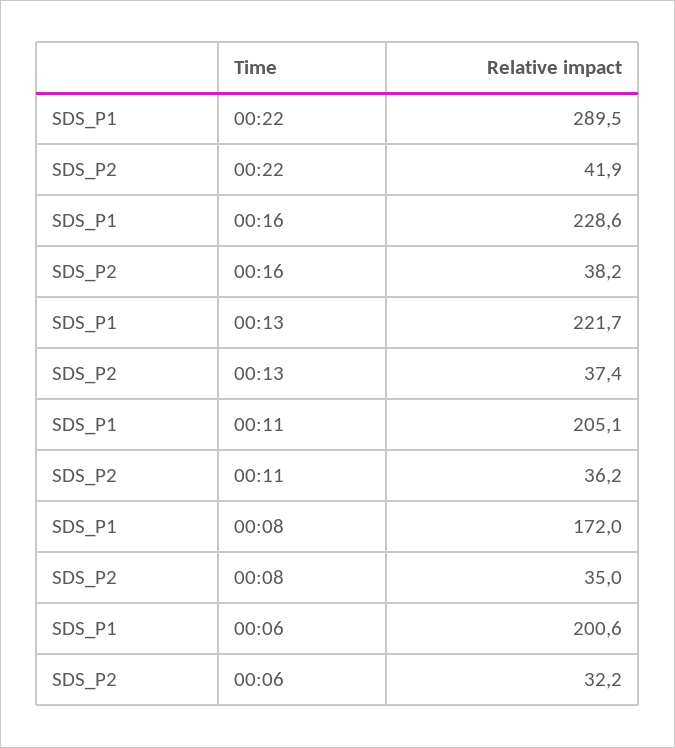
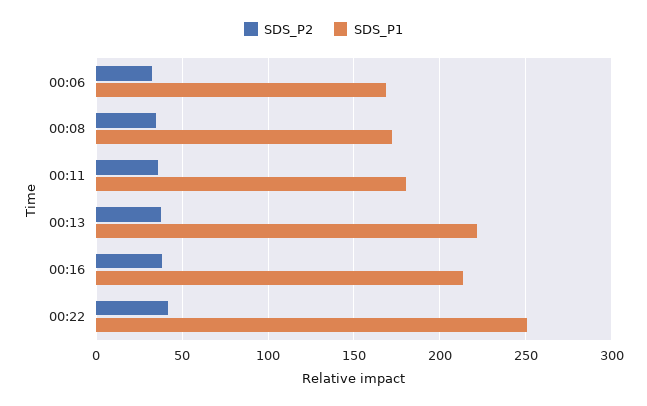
  {
    "SDS_P1": {
-     "00:22": 289.5,
+     "00:22": 250,
-     "00:16": 228.6,
+     "00:16": 215,
      "00:13": 221.7,
-     "00:11": 205.1,
+     "00:11": 180,
      "00:08": 172,
-     "00:06": 200.6
+     "00:06": 170
    },
    "SDS_P2": {
      "00:22": 41.9,
      "00:16": 38.2,
      "00:13": 37.4,
      "00:11": 36.2,
      "00:08": 35,
      "00:06": 32.2
    }
  }

